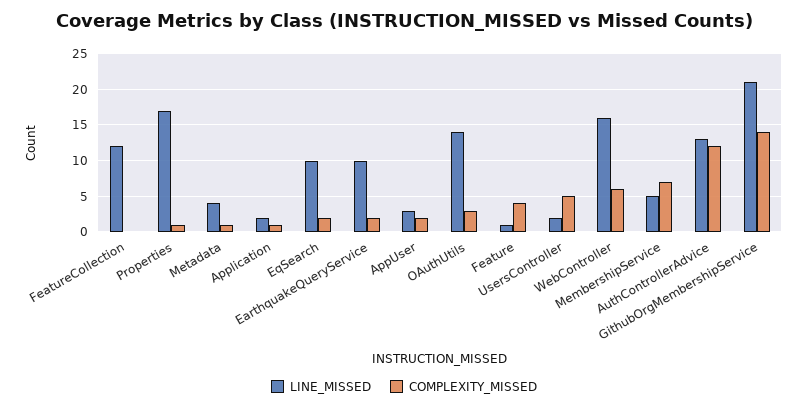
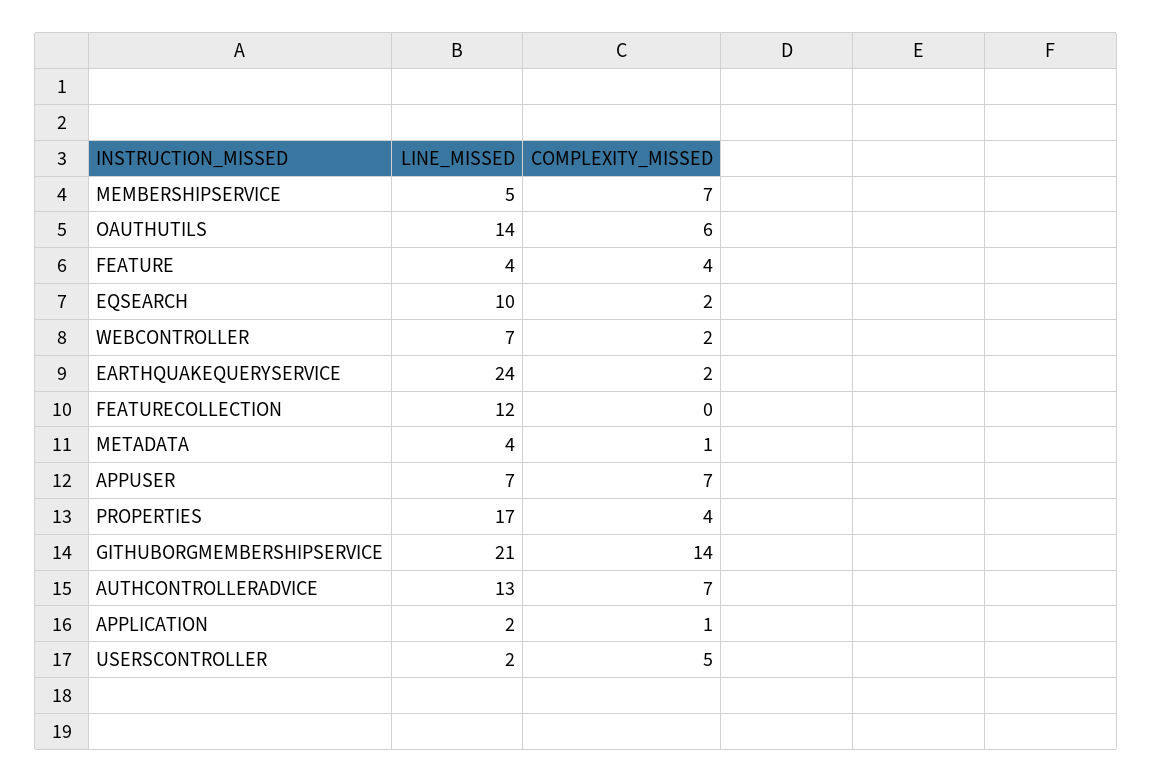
  {
    "LINE_MISSED": {
      "FeatureCollection": 12,
      "Properties": 17,
      "Metadata": 4,
      "Application": 2,
      "EqSearch": 10,
-     "EarthquakeQueryService": 10,
+     "EarthquakeQueryService": 24,
-     "AppUser": 3,
+     "AppUser": 7,
      "OAuthUtils": 14,
-     "Feature": 1,
+     "Feature": 4,
      "UsersController": 2,
-     "WebController": 16,
+     "WebController": 7,
      "MembershipService": 5,
      "AuthControllerAdvice": 13,
      "GithubOrgMembershipService": 21
    },
    "COMPLEXITY_MISSED": {
      "FeatureCollection": 0,
-     "Properties": 1,
+     "Properties": 4,
      "Metadata": 1,
      "Application": 1,
      "EqSearch": 2,
      "EarthquakeQueryService": 2,
-     "AppUser": 2,
+     "AppUser": 7,
-     "OAuthUtils": 3,
+     "OAuthUtils": 6,
      "Feature": 4,
      "UsersController": 5,
-     "WebController": 6,
+     "WebController": 2,
      "MembershipService": 7,
-     "AuthControllerAdvice": 12,
+     "AuthControllerAdvice": 7,
      "GithubOrgMembershipService": 14
    }
  }

